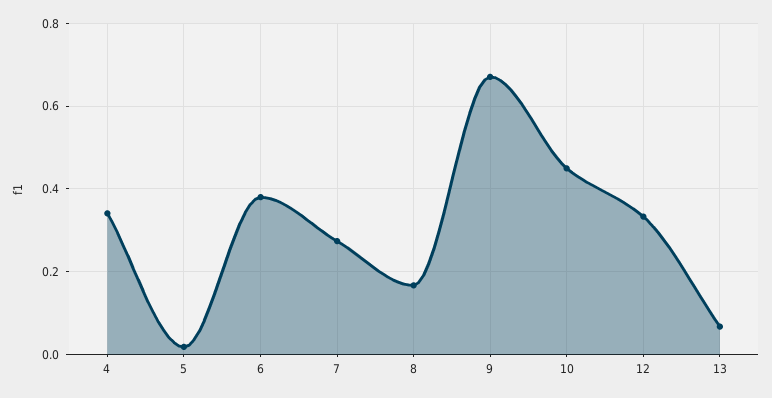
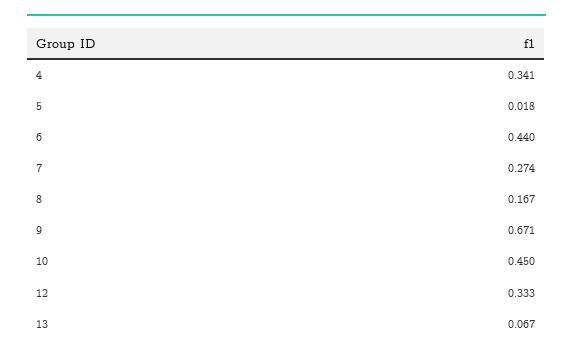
  {
    "4": 0.341,
    "5": 0.018,
-   "6": 0.38,
+   "6": 0.44,
    "7": 0.274,
    "8": 0.167,
    "9": 0.671,
    "10": 0.45,
    "12": 0.333,
    "13": 0.067
  }

